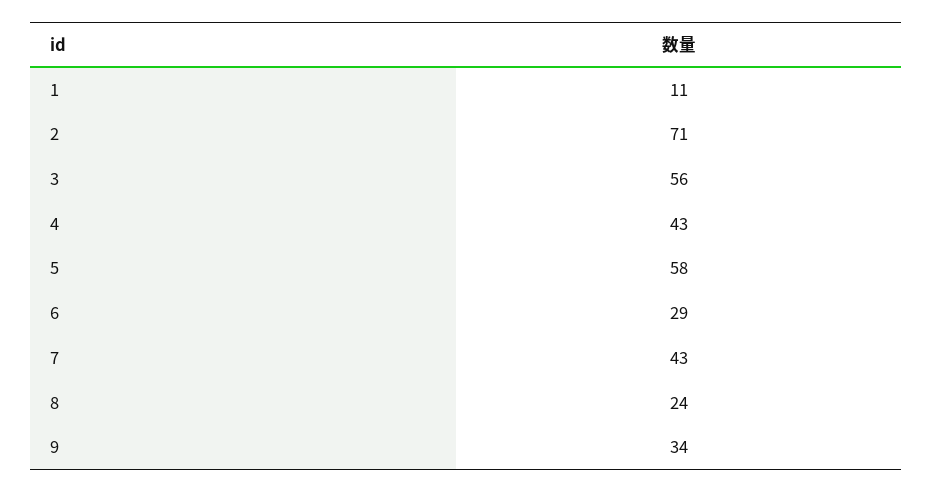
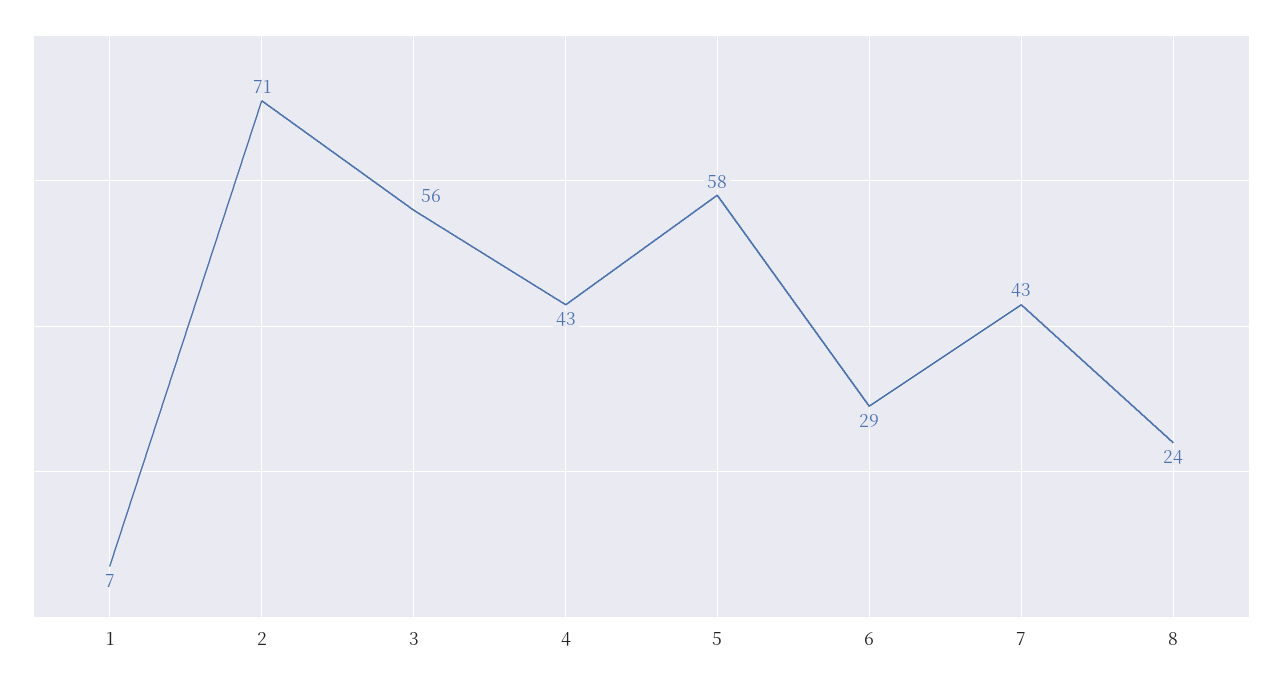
  {
-   "1": 11,
+   "1": 7,
    "2": 71,
    "3": 56,
    "4": 43,
    "5": 58,
    "6": 29,
    "7": 43,
-   "8": 24,
+   "8": 24
-   "9": 34
  }

